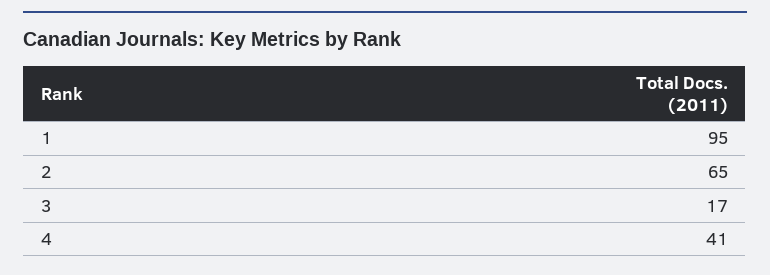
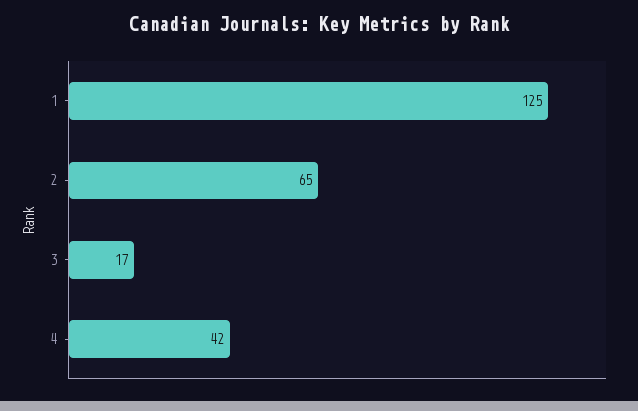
  {
-   "1": 95,
+   "1": 125,
    "2": 65,
    "3": 17,
-   "4": 41
+   "4": 42
  }

